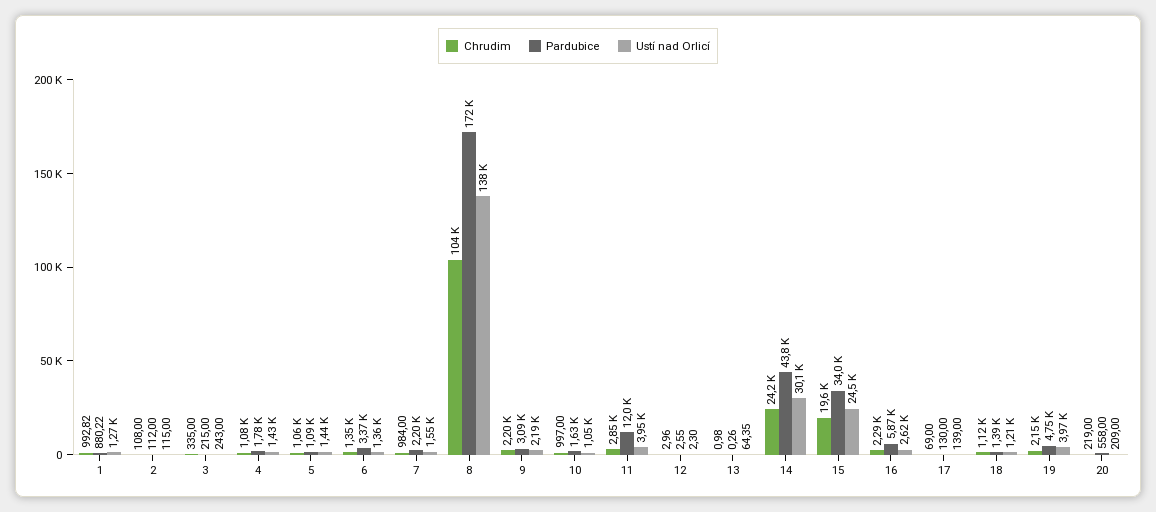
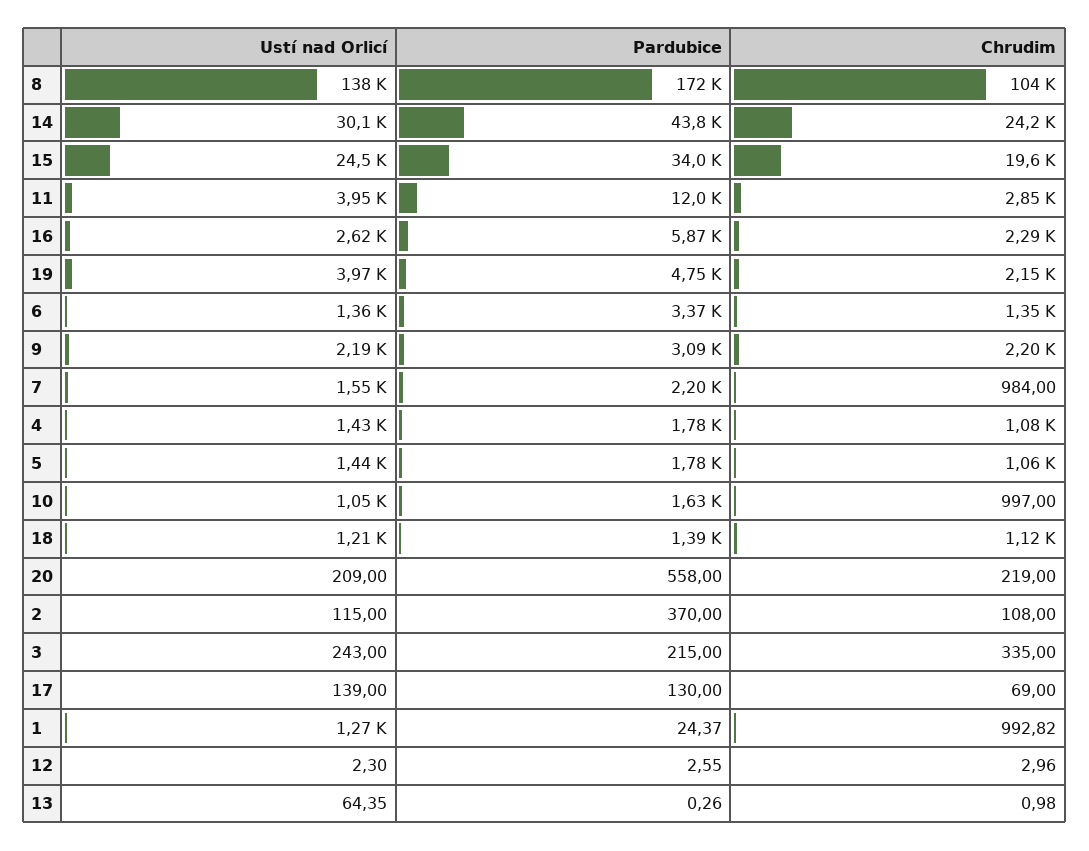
  {
    "Chrudim": {
      "1": 992.82,
      "2": 108,
      "3": 335,
      "4": 1080,
      "5": 1060,
      "6": 1350,
      "7": 984,
      "8": 104000,
      "9": 2200,
      "10": 997,
      "11": 2850,
      "12": 2.96,
      "13": 0.98,
      "14": 24200,
      "15": 19600,
      "16": 2290,
      "17": 69,
      "18": 1120,
      "19": 2150,
      "20": 219
    },
    "Pardubice": {
-     "1": 880.22,
+     "1": 24.37,
-     "2": 112,
+     "2": 370,
      "3": 215,
      "4": 1780,
-     "5": 1090,
+     "5": 1780,
      "6": 3370,
      "7": 2200,
      "8": 172000,
      "9": 3090,
      "10": 1630,
      "11": 12000,
      "12": 2.55,
      "13": 0.26,
      "14": 43800,
      "15": 34000,
      "16": 5870,
      "17": 130,
      "18": 1390,
      "19": 4750,
      "20": 558
    },
    "Ustí nad Orlicí": {
      "1": 1270,
      "2": 115,
      "3": 243,
      "4": 1430,
      "5": 1440,
      "6": 1360,
      "7": 1550,
      "8": 138000,
      "9": 2190,
      "10": 1050,
      "11": 3950,
      "12": 2.3,
      "13": 64.35,
      "14": 30100,
      "15": 24500,
      "16": 2620,
      "17": 139,
      "18": 1210,
      "19": 3970,
      "20": 209
    }
  }

